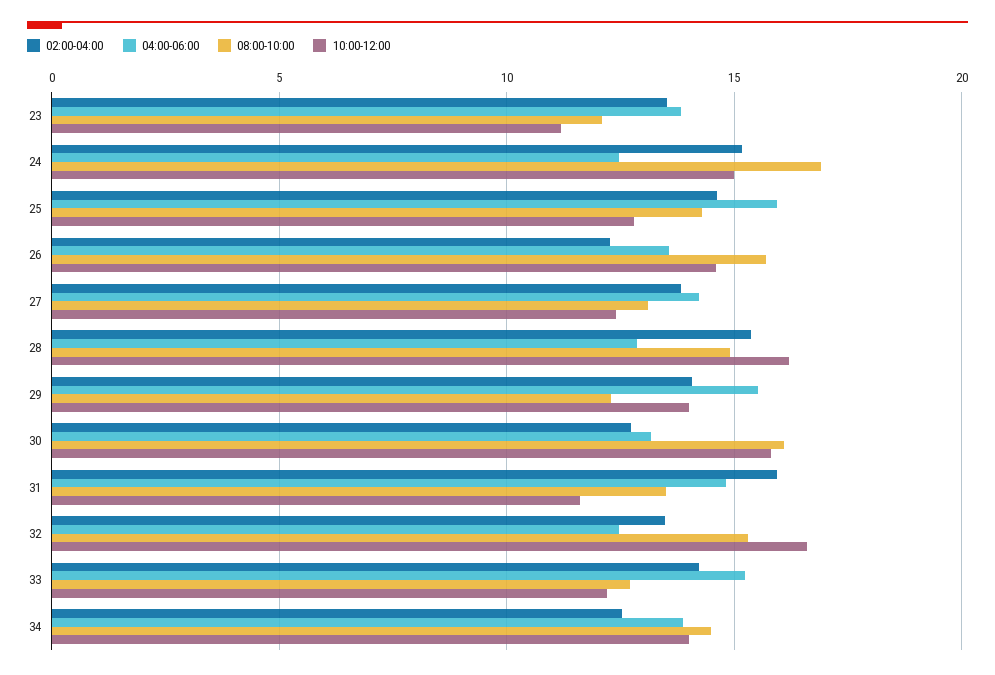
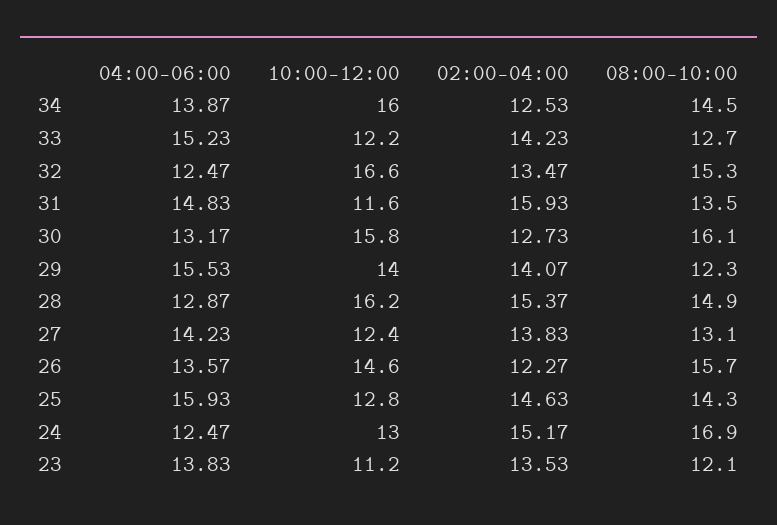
  {
    "02:00-04:00": {
      "23": 13.53,
      "24": 15.17,
      "25": 14.63,
      "26": 12.27,
      "27": 13.83,
      "28": 15.37,
      "29": 14.07,
      "30": 12.73,
      "31": 15.93,
      "32": 13.47,
      "33": 14.23,
      "34": 12.53
    },
    "04:00-06:00": {
      "23": 13.83,
      "24": 12.47,
      "25": 15.93,
      "26": 13.57,
      "27": 14.23,
      "28": 12.87,
      "29": 15.53,
      "30": 13.17,
      "31": 14.83,
      "32": 12.47,
      "33": 15.23,
      "34": 13.87
    },
    "08:00-10:00": {
      "23": 12.1,
      "24": 16.9,
      "25": 14.3,
      "26": 15.7,
      "27": 13.1,
      "28": 14.9,
      "29": 12.3,
      "30": 16.1,
      "31": 13.5,
      "32": 15.3,
      "33": 12.7,
      "34": 14.5
    },
    "10:00-12:00": {
      "23": 11.2,
-     "24": 15,
+     "24": 13,
      "25": 12.8,
      "26": 14.6,
      "27": 12.4,
      "28": 16.2,
      "29": 14,
      "30": 15.8,
      "31": 11.6,
      "32": 16.6,
      "33": 12.2,
-     "34": 14
+     "34": 16
    }
  }

